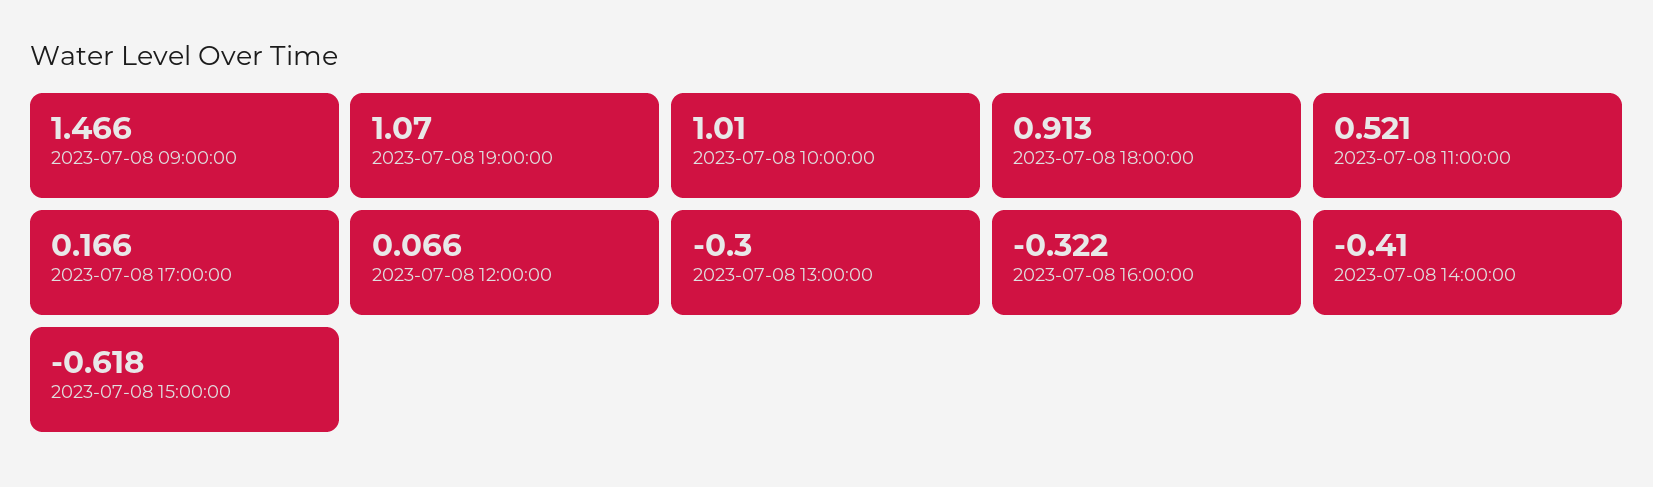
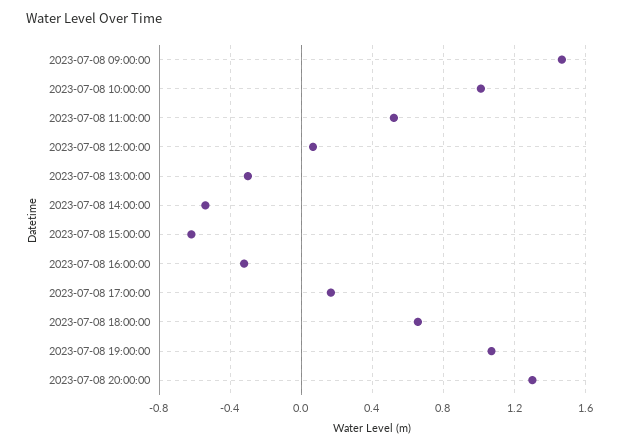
  {
    "2023-07-08 09:00:00": 1.466,
    "2023-07-08 19:00:00": 1.07,
    "2023-07-08 10:00:00": 1.01,
-   "2023-07-08 18:00:00": 0.913,
+   "2023-07-08 18:00:00": 0.65,
    "2023-07-08 11:00:00": 0.521,
    "2023-07-08 17:00:00": 0.166,
    "2023-07-08 12:00:00": 0.066,
    "2023-07-08 13:00:00": -0.3,
    "2023-07-08 16:00:00": -0.322,
-   "2023-07-08 14:00:00": -0.41,
+   "2023-07-08 14:00:00": -0.55,
-   "2023-07-08 15:00:00": -0.618
+   "2023-07-08 15:00:00": -0.618,
+   "2023-07-08 20:00:00": 1.3
  }

